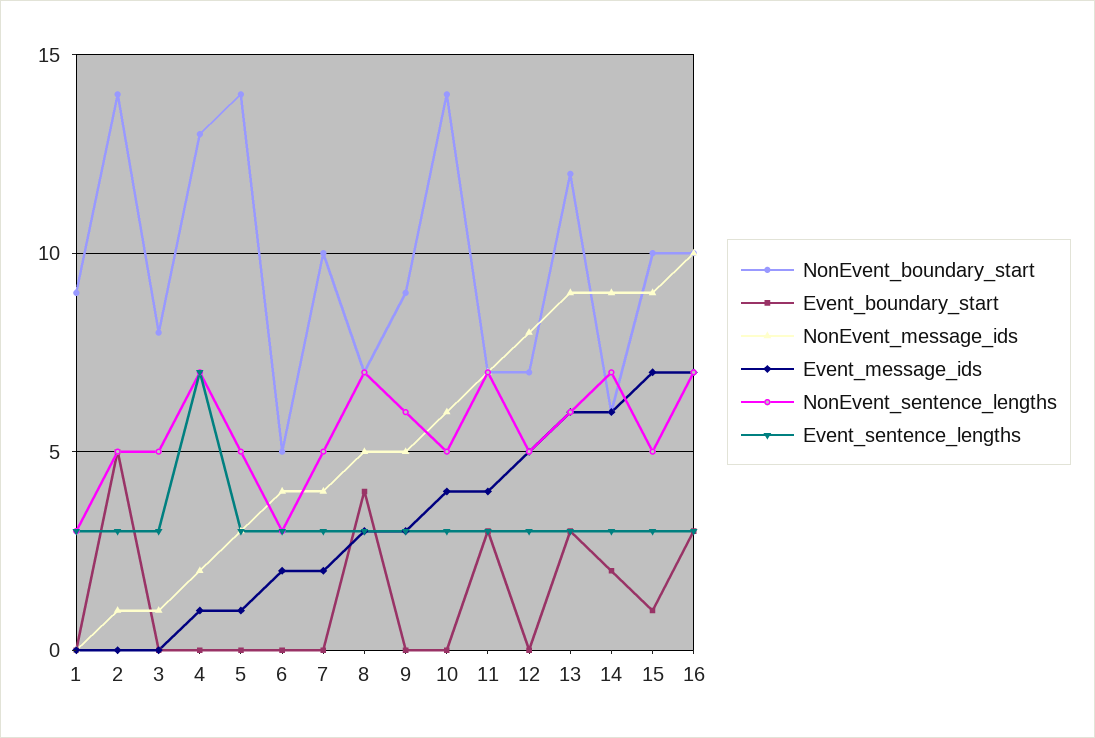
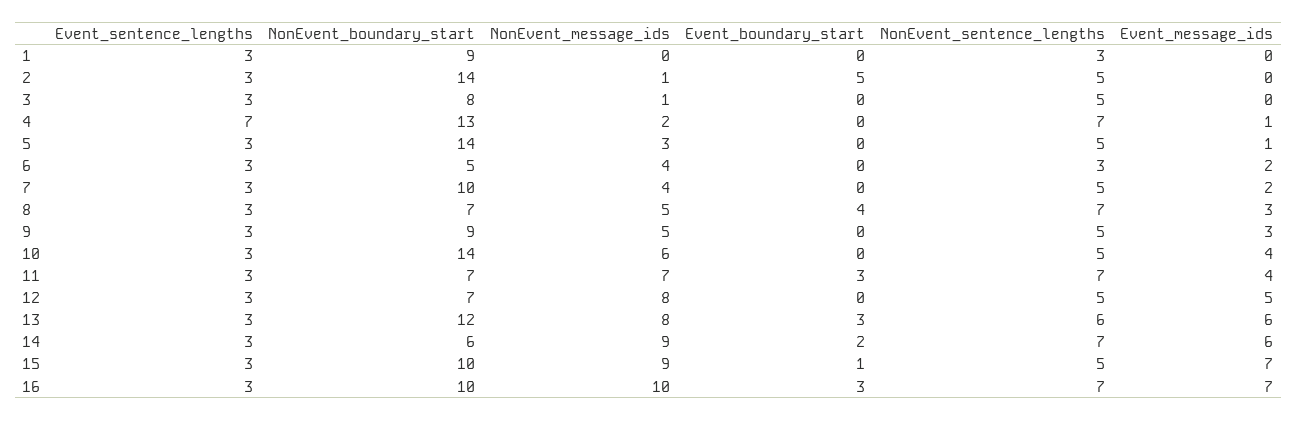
  {
    "NonEvent_boundary_start": {
      "1": 9,
      "2": 14,
      "3": 8,
      "4": 13,
      "5": 14,
      "6": 5,
      "7": 10,
      "8": 7,
      "9": 9,
      "10": 14,
      "11": 7,
      "12": 7,
      "13": 12,
      "14": 6,
      "15": 10,
      "16": 10
    },
    "Event_boundary_start": {
      "1": 0,
      "2": 5,
      "3": 0,
      "4": 0,
      "5": 0,
      "6": 0,
      "7": 0,
      "8": 4,
      "9": 0,
      "10": 0,
      "11": 3,
      "12": 0,
      "13": 3,
      "14": 2,
      "15": 1,
      "16": 3
    },
    "NonEvent_message_ids": {
      "1": 0,
      "2": 1,
      "3": 1,
      "4": 2,
      "5": 3,
      "6": 4,
      "7": 4,
      "8": 5,
      "9": 5,
      "10": 6,
      "11": 7,
      "12": 8,
-     "13": 9,
+     "13": 8,
      "14": 9,
      "15": 9,
      "16": 10
    },
    "Event_message_ids": {
      "1": 0,
      "2": 0,
      "3": 0,
      "4": 1,
      "5": 1,
      "6": 2,
      "7": 2,
      "8": 3,
      "9": 3,
      "10": 4,
      "11": 4,
      "12": 5,
      "13": 6,
      "14": 6,
      "15": 7,
      "16": 7
    },
    "NonEvent_sentence_lengths": {
      "1": 3,
      "2": 5,
      "3": 5,
      "4": 7,
      "5": 5,
      "6": 3,
      "7": 5,
      "8": 7,
-     "9": 6,
+     "9": 5,
      "10": 5,
      "11": 7,
      "12": 5,
      "13": 6,
      "14": 7,
      "15": 5,
      "16": 7
    },
    "Event_sentence_lengths": {
      "1": 3,
      "2": 3,
      "3": 3,
      "4": 7,
      "5": 3,
      "6": 3,
      "7": 3,
      "8": 3,
      "9": 3,
      "10": 3,
      "11": 3,
      "12": 3,
      "13": 3,
      "14": 3,
      "15": 3,
      "16": 3
    }
  }

